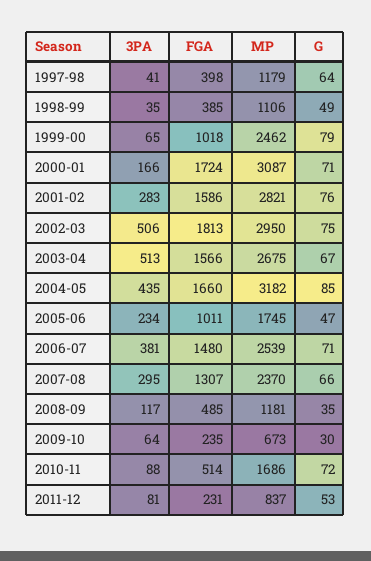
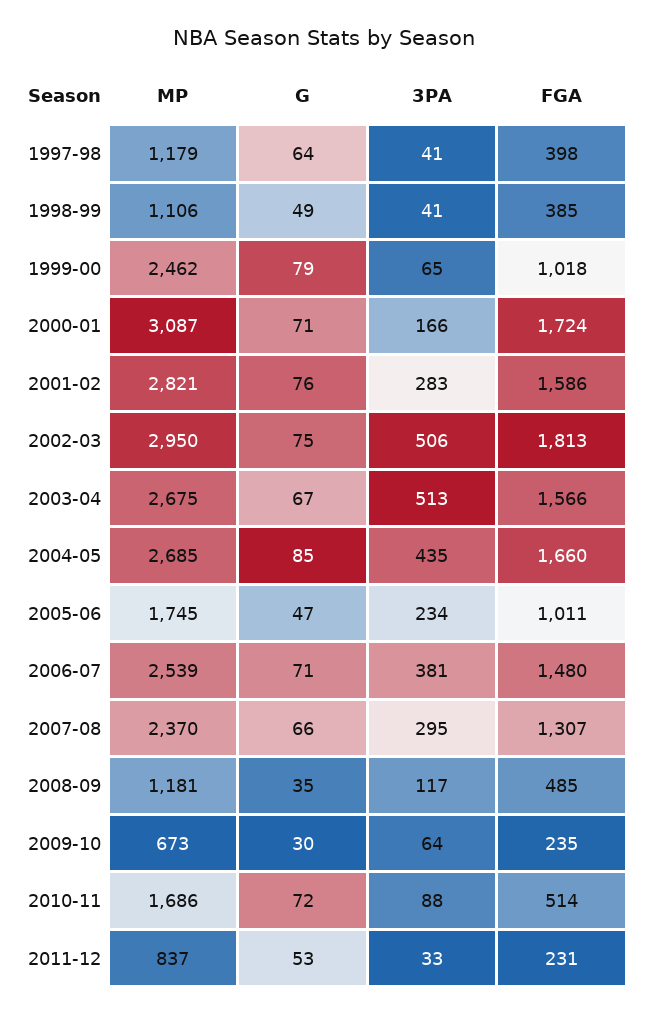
  {
    "3PA": {
      "1997-98": 41,
-     "1998-99": 35,
+     "1998-99": 41,
      "1999-00": 65,
      "2000-01": 166,
      "2001-02": 283,
      "2002-03": 506,
      "2003-04": 513,
      "2004-05": 435,
      "2005-06": 234,
      "2006-07": 381,
      "2007-08": 295,
      "2008-09": 117,
      "2009-10": 64,
      "2010-11": 88,
-     "2011-12": 81
+     "2011-12": 33
    },
    "FGA": {
      "1997-98": 398,
      "1998-99": 385,
      "1999-00": 1018,
      "2000-01": 1724,
      "2001-02": 1586,
      "2002-03": 1813,
      "2003-04": 1566,
      "2004-05": 1660,
      "2005-06": 1011,
      "2006-07": 1480,
      "2007-08": 1307,
      "2008-09": 485,
      "2009-10": 235,
      "2010-11": 514,
      "2011-12": 231
    },
    "MP": {
      "1997-98": 1179,
      "1998-99": 1106,
      "1999-00": 2462,
      "2000-01": 3087,
      "2001-02": 2821,
      "2002-03": 2950,
      "2003-04": 2675,
-     "2004-05": 3182,
+     "2004-05": 2685,
      "2005-06": 1745,
      "2006-07": 2539,
      "2007-08": 2370,
      "2008-09": 1181,
      "2009-10": 673,
      "2010-11": 1686,
      "2011-12": 837
    },
    "G": {
      "1997-98": 64,
      "1998-99": 49,
      "1999-00": 79,
      "2000-01": 71,
      "2001-02": 76,
      "2002-03": 75,
      "2003-04": 67,
      "2004-05": 85,
      "2005-06": 47,
      "2006-07": 71,
      "2007-08": 66,
      "2008-09": 35,
      "2009-10": 30,
      "2010-11": 72,
      "2011-12": 53
    }
  }

